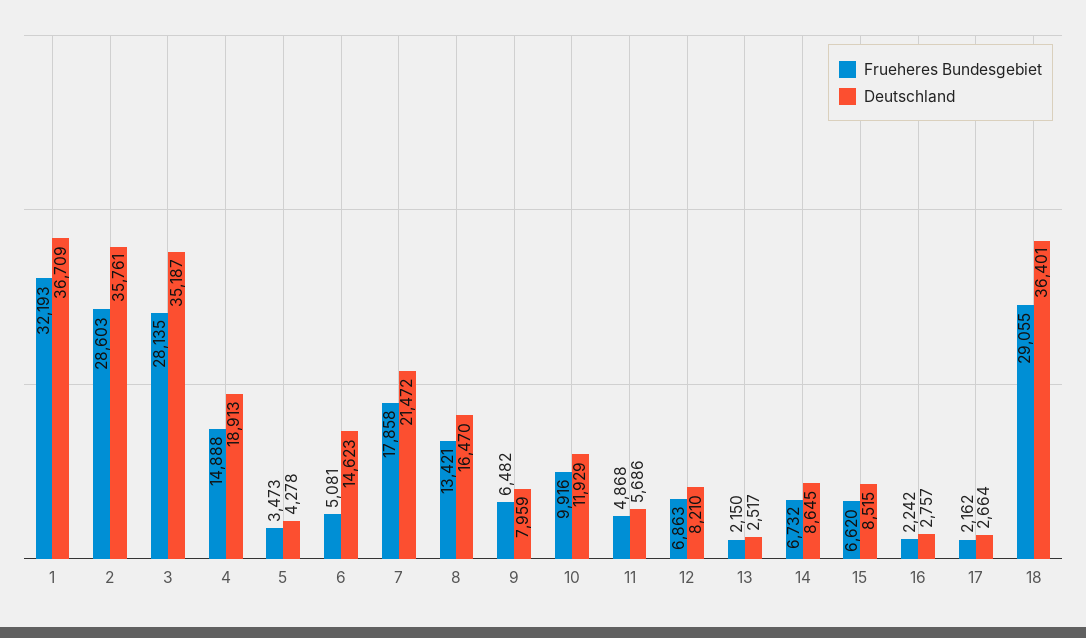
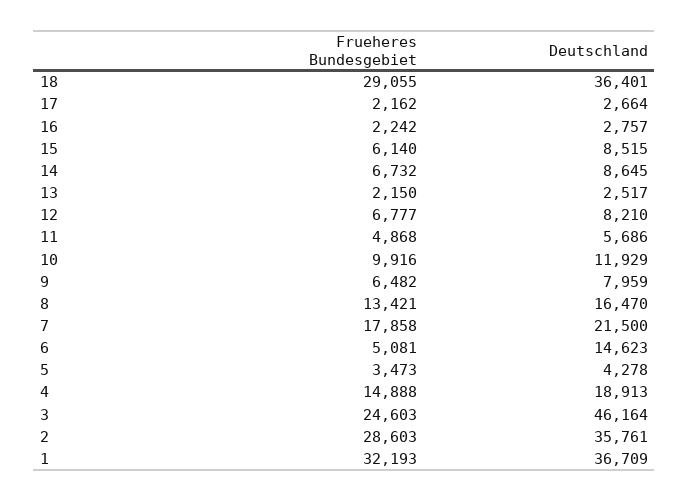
  {
    "Frueheres Bundesgebiet": {
      "1": 32193,
      "2": 28603,
-     "3": 28135,
+     "3": 24603,
      "4": 14888,
      "5": 3473,
      "6": 5081,
      "7": 17858,
      "8": 13421,
      "9": 6482,
      "10": 9916,
      "11": 4868,
-     "12": 6863,
+     "12": 6777,
      "13": 2150,
      "14": 6732,
-     "15": 6620,
+     "15": 6140,
      "16": 2242,
      "17": 2162,
      "18": 29055
    },
    "Deutschland": {
      "1": 36709,
      "2": 35761,
-     "3": 35187,
+     "3": 46164,
      "4": 18913,
      "5": 4278,
      "6": 14623,
-     "7": 21472,
+     "7": 21500,
      "8": 16470,
      "9": 7959,
      "10": 11929,
      "11": 5686,
      "12": 8210,
      "13": 2517,
      "14": 8645,
      "15": 8515,
      "16": 2757,
      "17": 2664,
      "18": 36401
    }
  }

